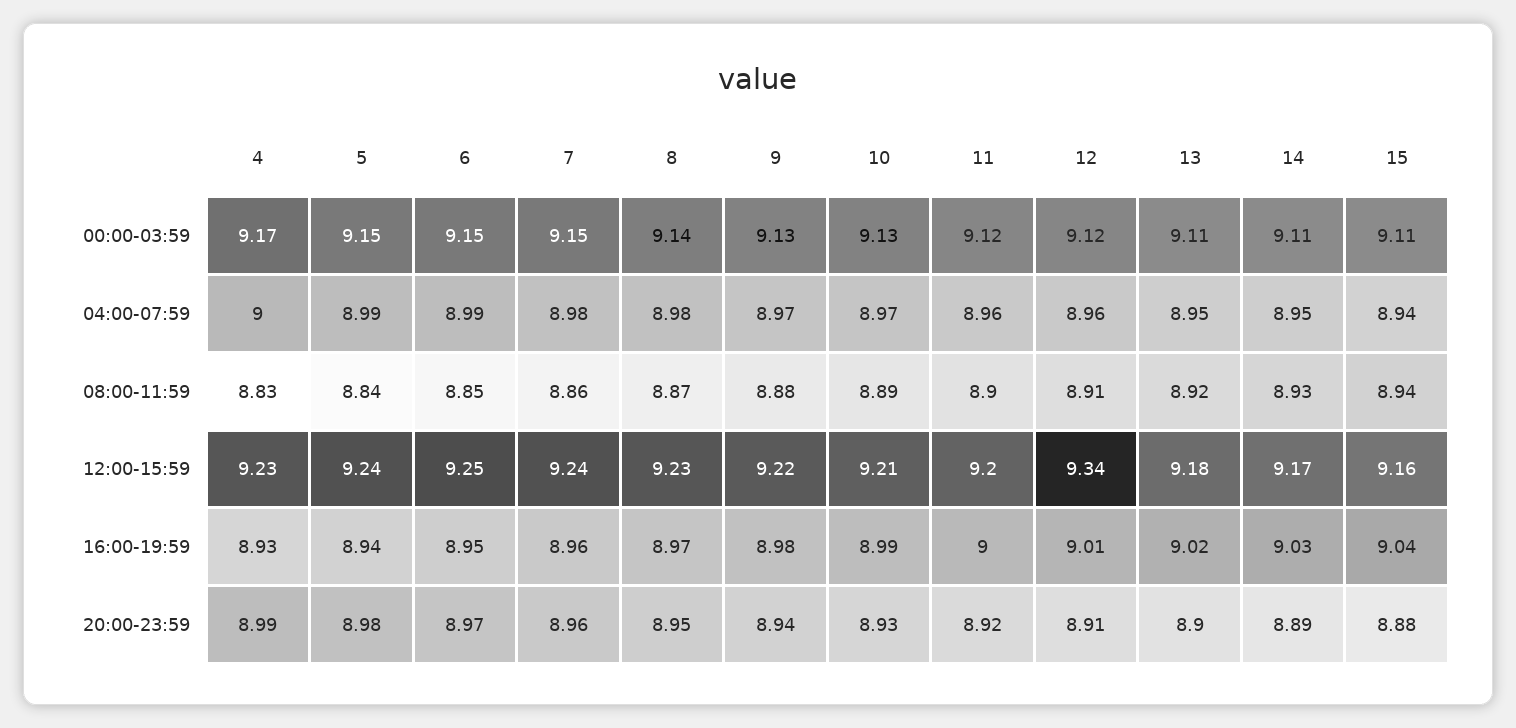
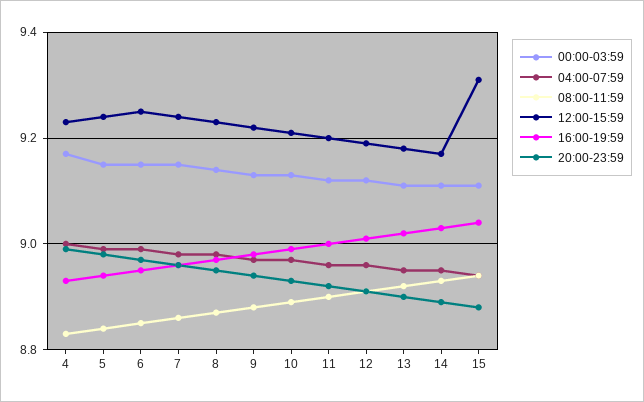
  {
    "00:00-03:59": {
      "4": 9.17,
      "5": 9.15,
      "6": 9.15,
      "7": 9.15,
      "8": 9.14,
      "9": 9.13,
      "10": 9.13,
      "11": 9.12,
      "12": 9.12,
      "13": 9.11,
      "14": 9.11,
      "15": 9.11
    },
    "04:00-07:59": {
      "4": 9,
      "5": 8.99,
      "6": 8.99,
      "7": 8.98,
      "8": 8.98,
      "9": 8.97,
      "10": 8.97,
      "11": 8.96,
      "12": 8.96,
      "13": 8.95,
      "14": 8.95,
      "15": 8.94
    },
    "08:00-11:59": {
      "4": 8.83,
      "5": 8.84,
      "6": 8.85,
      "7": 8.86,
      "8": 8.87,
      "9": 8.88,
      "10": 8.89,
      "11": 8.9,
      "12": 8.91,
      "13": 8.92,
      "14": 8.93,
      "15": 8.94
    },
    "12:00-15:59": {
      "4": 9.23,
      "5": 9.24,
      "6": 9.25,
      "7": 9.24,
      "8": 9.23,
      "9": 9.22,
      "10": 9.21,
      "11": 9.2,
-     "12": 9.34,
+     "12": 9.2,
      "13": 9.18,
      "14": 9.17,
-     "15": 9.16
+     "15": 9.3
    },
    "16:00-19:59": {
      "4": 8.93,
      "5": 8.94,
      "6": 8.95,
      "7": 8.96,
      "8": 8.97,
      "9": 8.98,
      "10": 8.99,
      "11": 9,
      "12": 9.01,
      "13": 9.02,
      "14": 9.03,
      "15": 9.04
    },
    "20:00-23:59": {
      "4": 8.99,
      "5": 8.98,
      "6": 8.97,
      "7": 8.96,
      "8": 8.95,
      "9": 8.94,
      "10": 8.93,
      "11": 8.92,
      "12": 8.91,
      "13": 8.9,
      "14": 8.89,
      "15": 8.88
    }
  }

